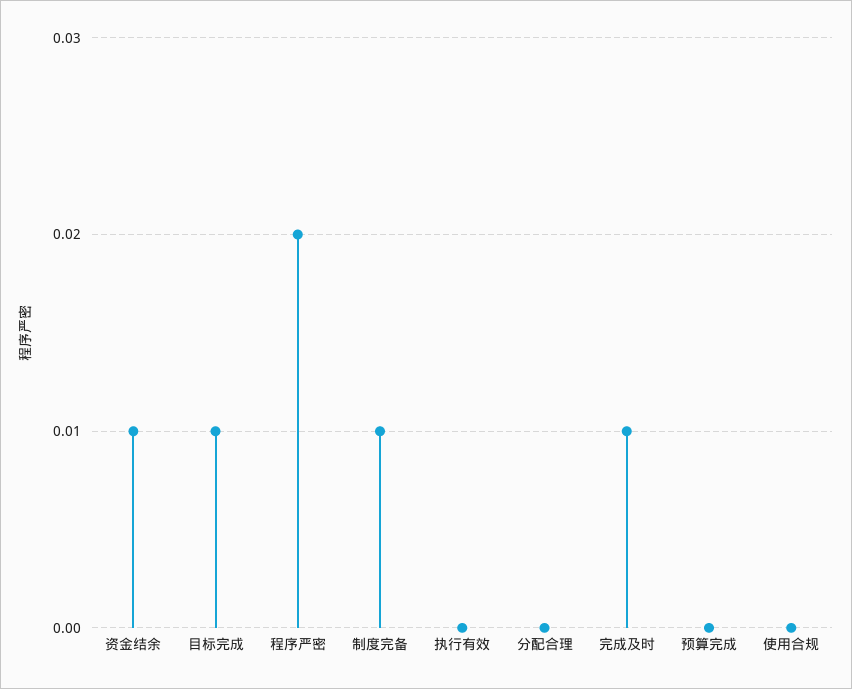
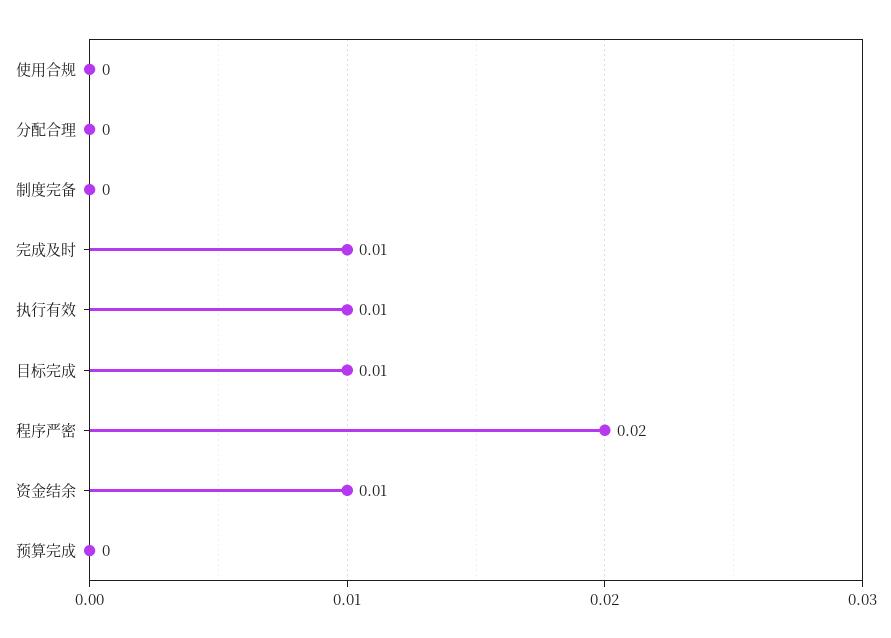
  {
    "资金结余": 0.01,
    "目标完成": 0.01,
    "程序严密": 0.02,
-   "制度完备": 0.01,
+   "制度完备": 0,
-   "执行有效": 0,
+   "执行有效": 0.01,
    "分配合理": 0,
    "完成及时": 0.01,
    "预算完成": 0,
    "使用合规": 0
  }

